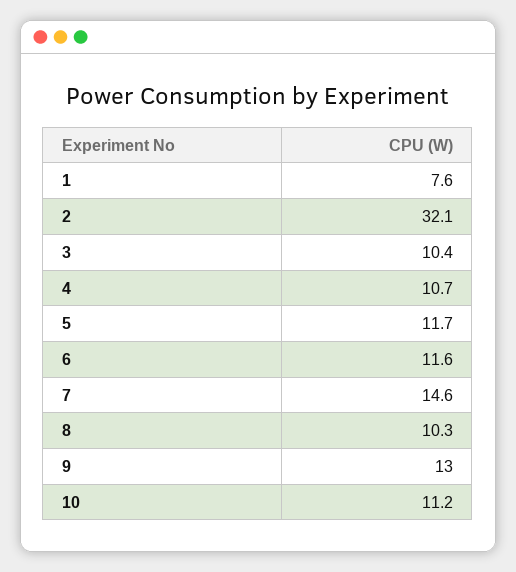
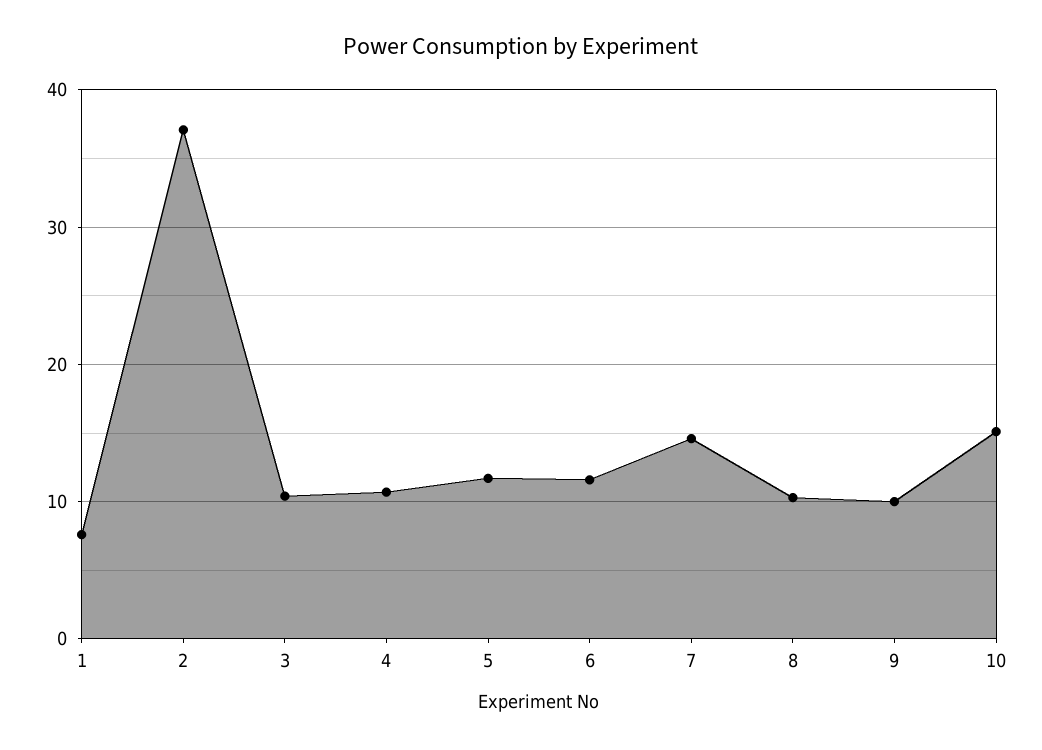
  {
    "1": 7.6,
-   "2": 32.1,
+   "2": 37,
    "3": 10.4,
    "4": 10.7,
    "5": 11.7,
    "6": 11.6,
    "7": 14.6,
    "8": 10.3,
-   "9": 13,
+   "9": 10,
-   "10": 11.2
+   "10": 15
  }

